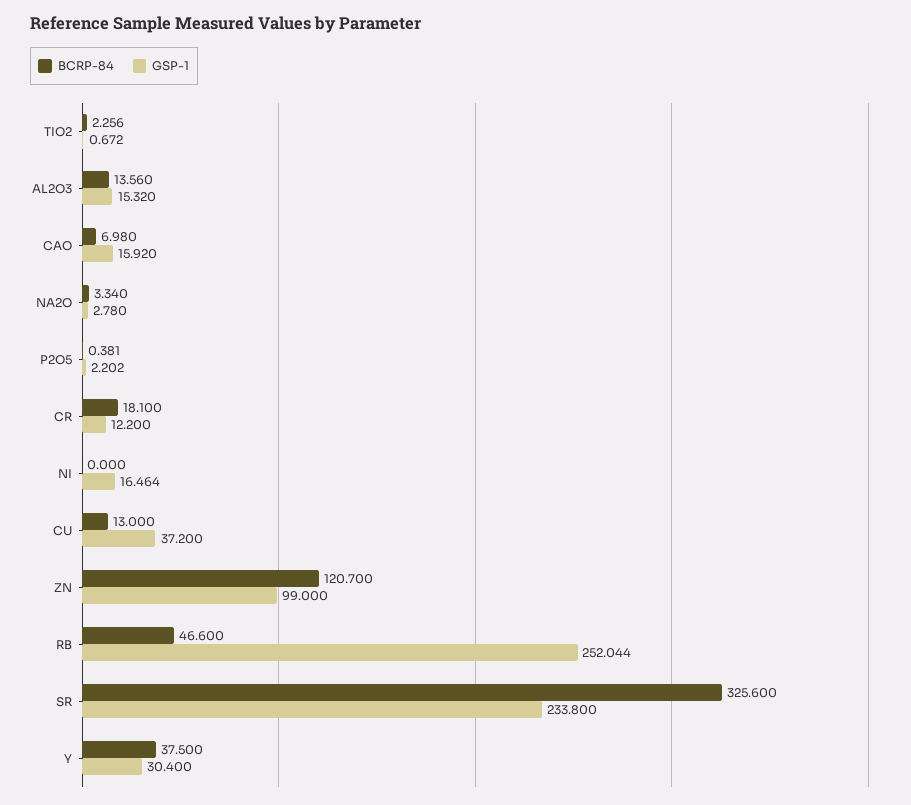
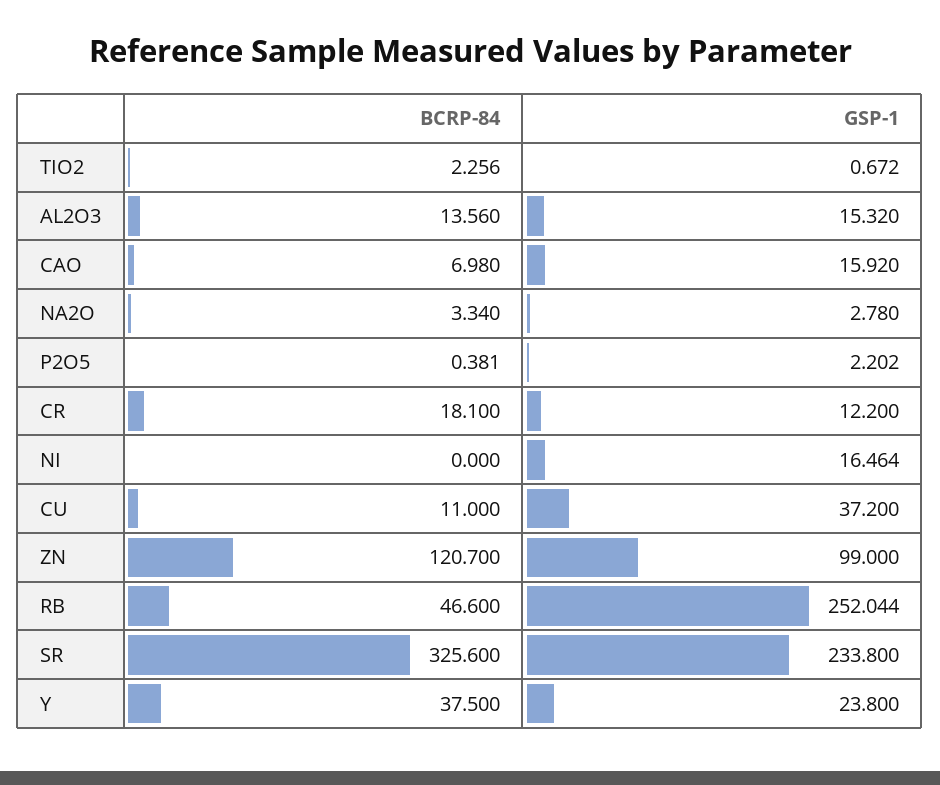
  {
    "BCRP-84": {
      "TIO2": 2.256,
      "AL2O3": 13.56,
      "CAO": 6.98,
      "NA2O": 3.34,
      "P2O5": 0.381,
      "CR": 18.1,
      "NI": 0,
-     "CU": 13,
+     "CU": 11,
      "ZN": 120.7,
      "RB": 46.6,
      "SR": 325.6,
      "Y": 37.5
    },
    "GSP-1": {
      "TIO2": 0.672,
      "AL2O3": 15.32,
      "CAO": 15.92,
      "NA2O": 2.78,
      "P2O5": 2.202,
      "CR": 12.2,
      "NI": 16.464,
      "CU": 37.2,
      "ZN": 99,
      "RB": 252.044,
      "SR": 233.8,
-     "Y": 30.4
+     "Y": 23.8
    }
  }

